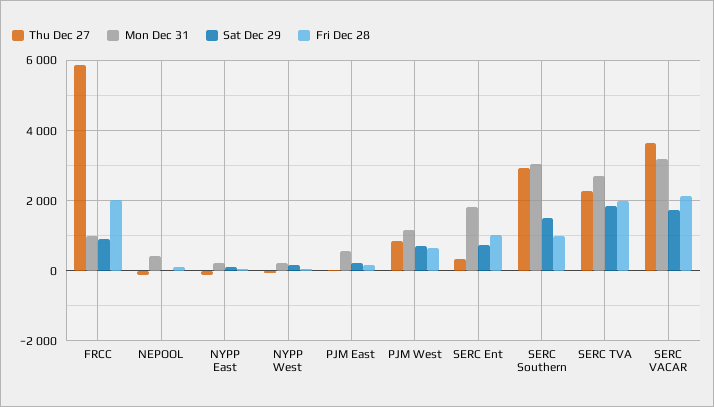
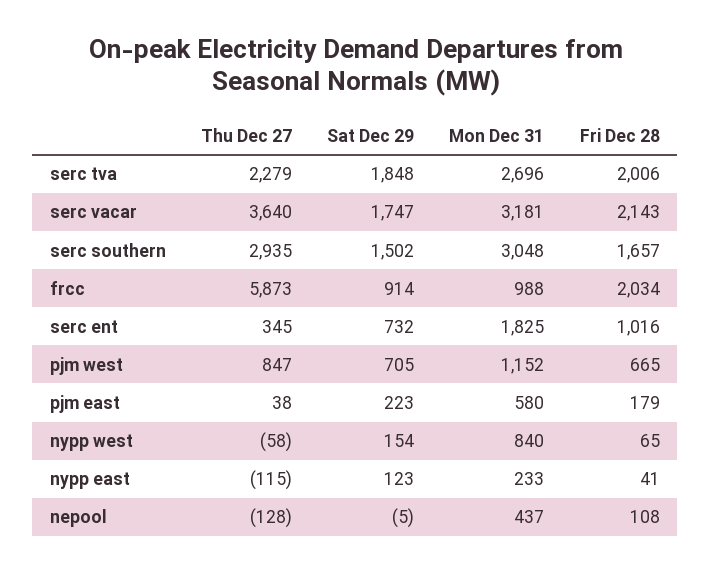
  {
    "Thu Dec 27": {
      "FRCC": 5873,
      "NEPOOL": -128,
      "NYPP East": -115,
      "NYPP West": -58,
      "PJM East": 38,
      "PJM West": 847,
      "SERC Ent": 345,
      "SERC Southern": 2935,
      "SERC TVA": 2279,
      "SERC VACAR": 3640
    },
    "Mon Dec 31": {
      "FRCC": 988,
      "NEPOOL": 437,
      "NYPP East": 233,
-     "NYPP West": 200,
+     "NYPP West": 840,
      "PJM East": 580,
      "PJM West": 1152,
      "SERC Ent": 1825,
      "SERC Southern": 3048,
      "SERC TVA": 2696,
      "SERC VACAR": 3181
    },
    "Sat Dec 29": {
      "FRCC": 914,
      "NEPOOL": -5,
      "NYPP East": 123,
      "NYPP West": 154,
      "PJM East": 223,
      "PJM West": 705,
      "SERC Ent": 732,
      "SERC Southern": 1502,
      "SERC TVA": 1848,
      "SERC VACAR": 1747
    },
    "Fri Dec 28": {
      "FRCC": 2034,
      "NEPOOL": 108,
      "NYPP East": 41,
      "NYPP West": 65,
      "PJM East": 179,
      "PJM West": 665,
      "SERC Ent": 1016,
-     "SERC Southern": 1000,
+     "SERC Southern": 1657,
      "SERC TVA": 2006,
      "SERC VACAR": 2143
    }
  }

